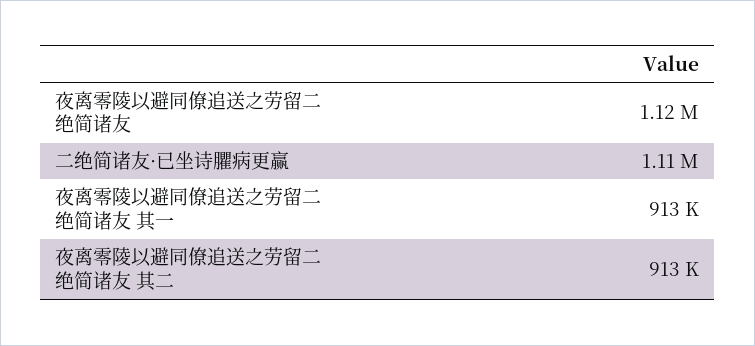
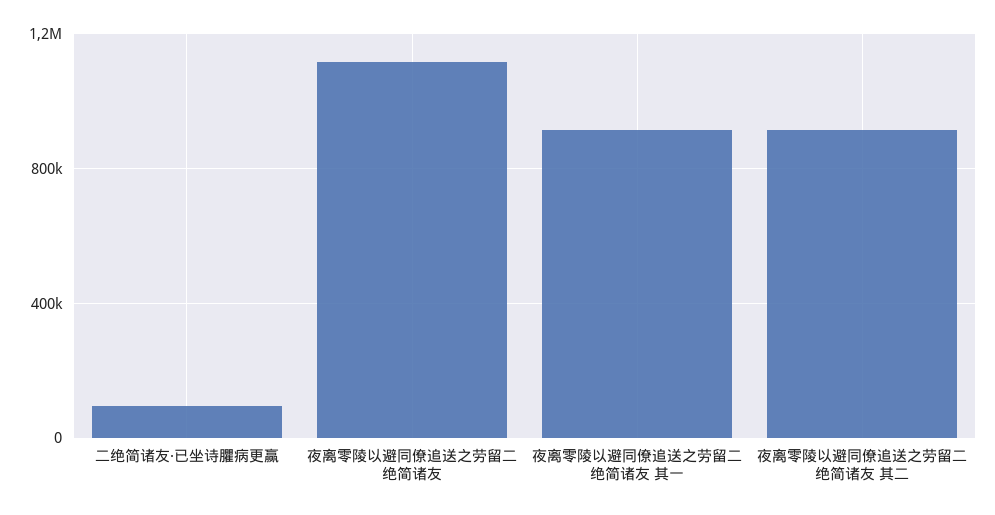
  {
    "夜离零陵以避同僚追送之劳留二绝简诸友": 1120000,
-   "二绝简诸友·已坐诗臞病更赢": 1110000,
+   "二绝简诸友·已坐诗臞病更赢": 100000,
    "夜离零陵以避同僚追送之劳留二绝简诸友 其一": 913000,
    "夜离零陵以避同僚追送之劳留二绝简诸友 其二": 913000
  }

